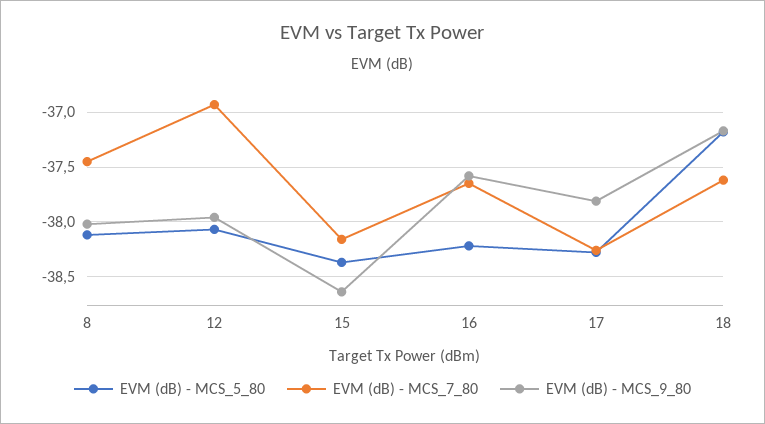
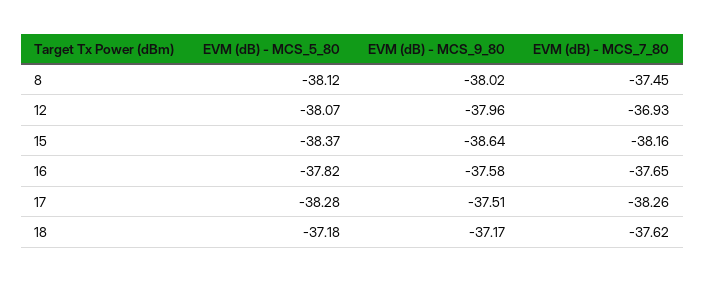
  {
    "EVM (dB) - MCS_5_80": {
      "8": -38.12,
      "12": -38.07,
      "15": -38.37,
-     "16": -38.2,
+     "16": -37.82,
      "17": -38.28,
      "18": -37.18
    },
    "EVM (dB) - MCS_7_80": {
      "8": -37.45,
      "12": -36.93,
      "15": -38.16,
      "16": -37.65,
      "17": -38.26,
      "18": -37.62
    },
    "EVM (dB) - MCS_9_80": {
      "8": -38.02,
      "12": -37.96,
      "15": -38.64,
      "16": -37.58,
-     "17": -37.8,
+     "17": -37.51,
      "18": -37.17
    }
  }

